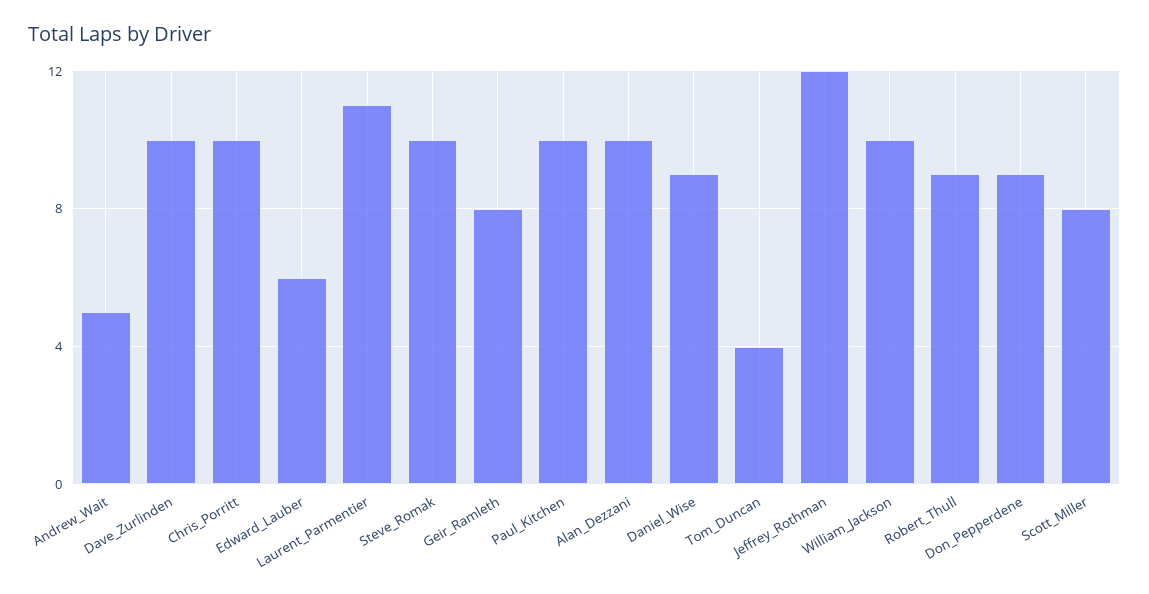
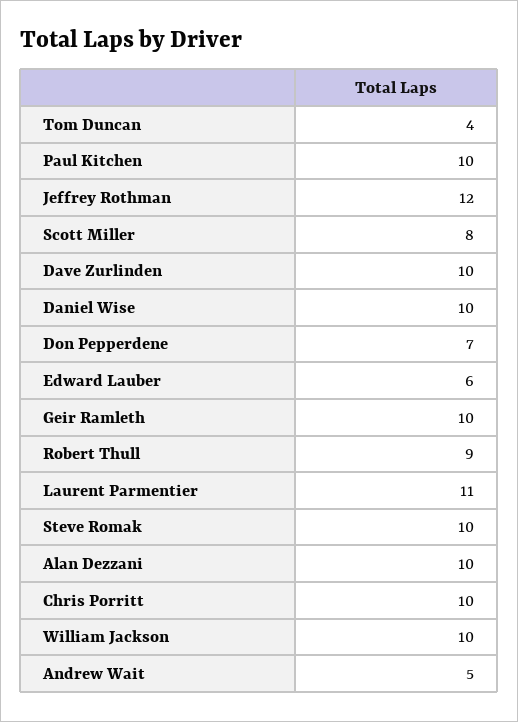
  {
    "Andrew_Wait": 5,
    "Dave_Zurlinden": 10,
    "Chris_Porritt": 10,
    "Edward_Lauber": 6,
    "Laurent_Parmentier": 11,
    "Steve_Romak": 10,
-   "Geir_Ramleth": 8,
+   "Geir_Ramleth": 10,
    "Paul_Kitchen": 10,
    "Alan_Dezzani": 10,
-   "Daniel_Wise": 9,
+   "Daniel_Wise": 10,
    "Tom_Duncan": 4,
    "Jeffrey_Rothman": 12,
    "William_Jackson": 10,
    "Robert_Thull": 9,
-   "Don_Pepperdene": 9,
+   "Don_Pepperdene": 7,
    "Scott_Miller": 8
  }

